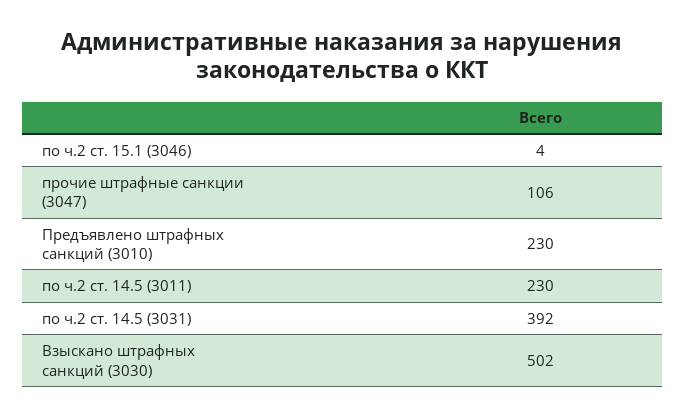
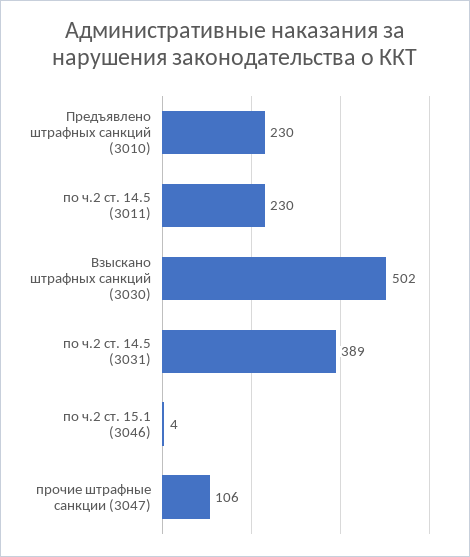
  {
    "по ч.2 ст. 15.1 (3046)": 4,
    "прочие штрафные санкции (3047)": 106,
    "Предъявлено штрафных санкций (3010)": 230,
    "по ч.2 ст. 14.5 (3011)": 230,
-   "по ч.2 ст. 14.5 (3031)": 392,
+   "по ч.2 ст. 14.5 (3031)": 389,
    "Взыскано штрафных санкций (3030)": 502
  }

